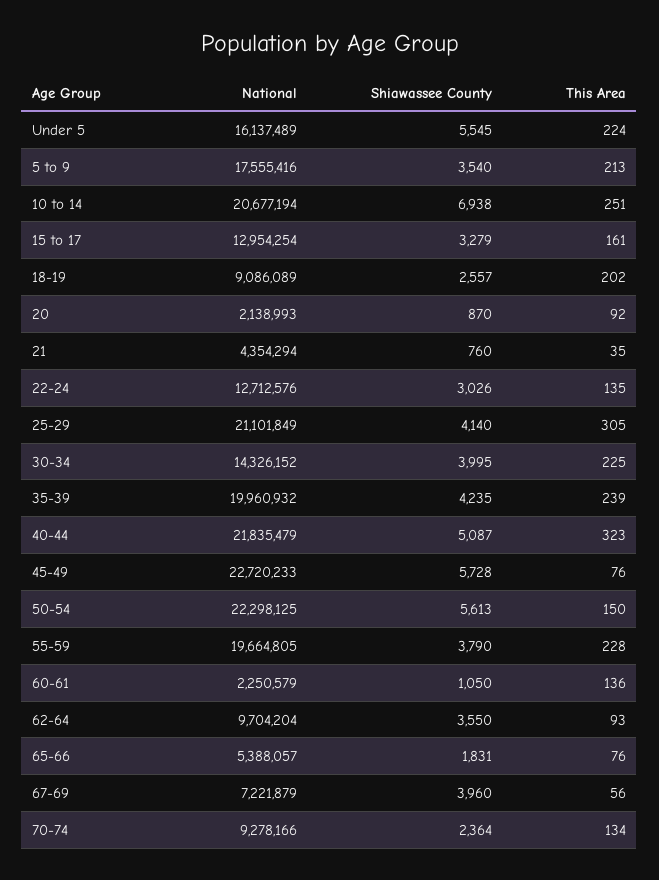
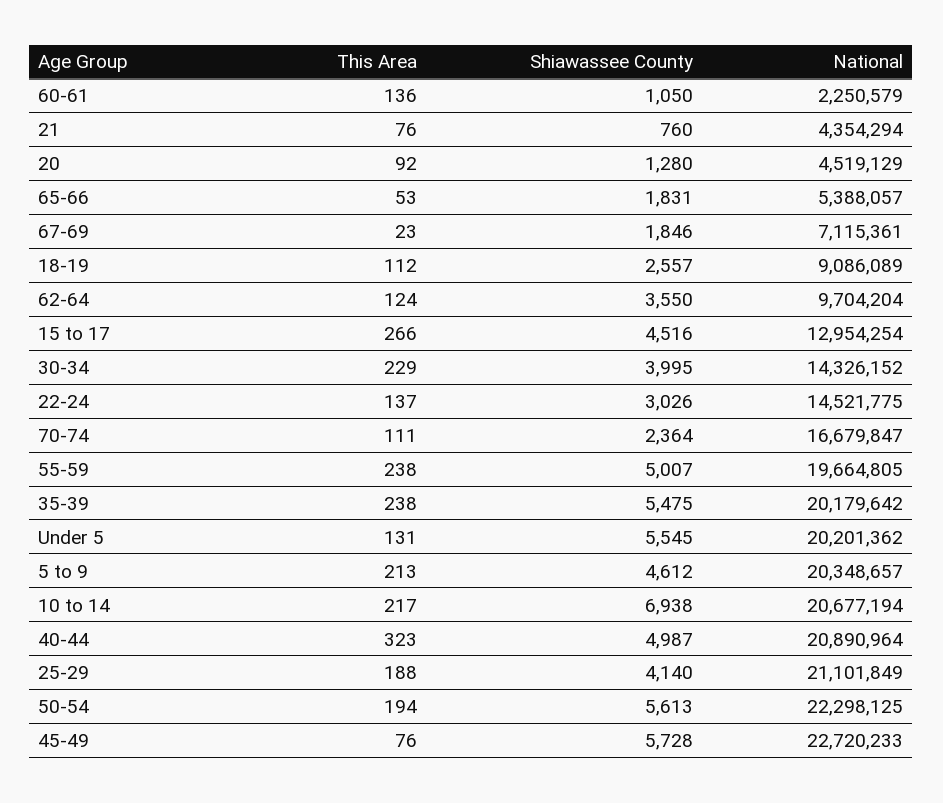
  {
    "National": {
-     "Under 5": 16137489,
+     "Under 5": 20201362,
-     "5 to 9": 17555416,
+     "5 to 9": 20348657,
      "10 to 14": 20677194,
      "15 to 17": 12954254,
      "18-19": 9086089,
-     "20": 2138993,
+     "20": 4519129,
      "21": 4354294,
-     "22-24": 12712576,
+     "22-24": 14521775,
      "25-29": 21101849,
      "30-34": 14326152,
-     "35-39": 19960932,
+     "35-39": 20179642,
-     "40-44": 21835479,
+     "40-44": 20890964,
      "45-49": 22720233,
      "50-54": 22298125,
      "55-59": 19664805,
      "60-61": 2250579,
      "62-64": 9704204,
      "65-66": 5388057,
-     "67-69": 7221879,
+     "67-69": 7115361,
-     "70-74": 9278166
+     "70-74": 16679847
    },
    "Shiawassee County": {
      "Under 5": 5545,
-     "5 to 9": 3540,
+     "5 to 9": 4612,
      "10 to 14": 6938,
-     "15 to 17": 3279,
+     "15 to 17": 4516,
      "18-19": 2557,
-     "20": 870,
+     "20": 1280,
      "21": 760,
      "22-24": 3026,
      "25-29": 4140,
      "30-34": 3995,
-     "35-39": 4235,
+     "35-39": 5475,
-     "40-44": 5087,
+     "40-44": 4987,
      "45-49": 5728,
      "50-54": 5613,
-     "55-59": 3790,
+     "55-59": 5007,
      "60-61": 1050,
      "62-64": 3550,
      "65-66": 1831,
-     "67-69": 3960,
+     "67-69": 1846,
      "70-74": 2364
    },
    "This Area": {
-     "Under 5": 224,
+     "Under 5": 131,
      "5 to 9": 213,
-     "10 to 14": 251,
+     "10 to 14": 217,
-     "15 to 17": 161,
+     "15 to 17": 266,
-     "18-19": 202,
+     "18-19": 112,
      "20": 92,
-     "21": 35,
+     "21": 76,
-     "22-24": 135,
+     "22-24": 137,
-     "25-29": 305,
+     "25-29": 188,
-     "30-34": 225,
+     "30-34": 229,
-     "35-39": 239,
+     "35-39": 238,
      "40-44": 323,
      "45-49": 76,
-     "50-54": 150,
+     "50-54": 194,
-     "55-59": 228,
+     "55-59": 238,
      "60-61": 136,
-     "62-64": 93,
+     "62-64": 124,
-     "65-66": 76,
+     "65-66": 53,
-     "67-69": 56,
+     "67-69": 23,
-     "70-74": 134
+     "70-74": 111
    }
  }

